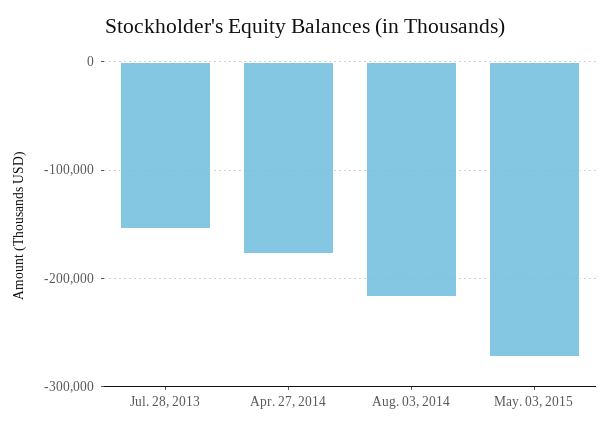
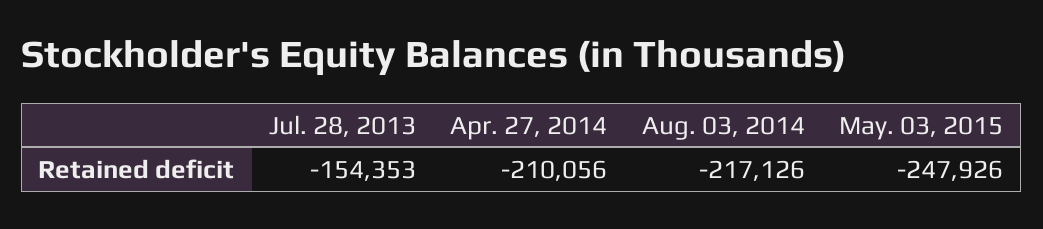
  {
    "Jul. 28, 2013": -154353,
-   "Apr. 27, 2014": -180000,
+   "Apr. 27, 2014": -210056,
    "Aug. 03, 2014": -217126,
-   "May. 03, 2015": -270000
+   "May. 03, 2015": -247926
  }

